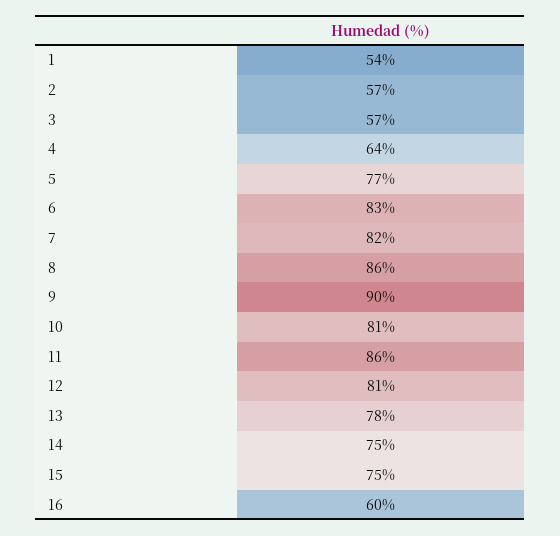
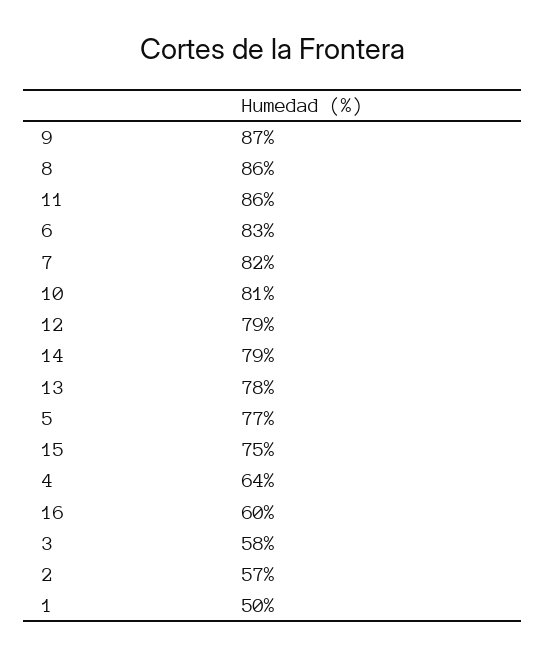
  {
-   "1": 54,
+   "1": 50,
    "2": 57,
-   "3": 57,
+   "3": 58,
    "4": 64,
    "5": 77,
    "6": 83,
    "7": 82,
    "8": 86,
-   "9": 90,
+   "9": 87,
    "10": 81,
    "11": 86,
-   "12": 81,
+   "12": 79,
    "13": 78,
-   "14": 75,
+   "14": 79,
    "15": 75,
    "16": 60
  }

